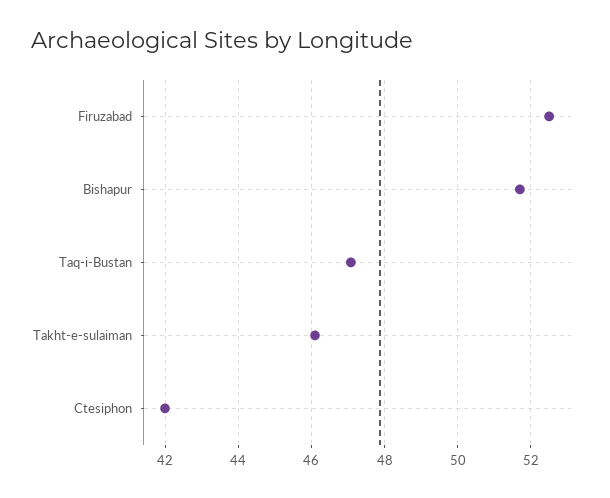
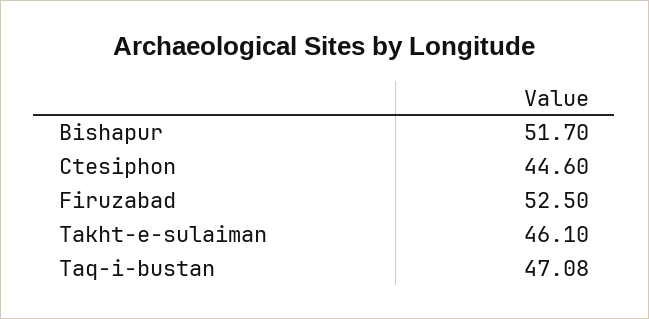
  {
    "Firuzabad": 52.5,
    "Bishapur": 51.7,
    "Taq-i-Bustan": 47.08,
    "Takht-e-sulaiman": 46.1,
-   "Ctesiphon": 42
+   "Ctesiphon": 44.6
  }

